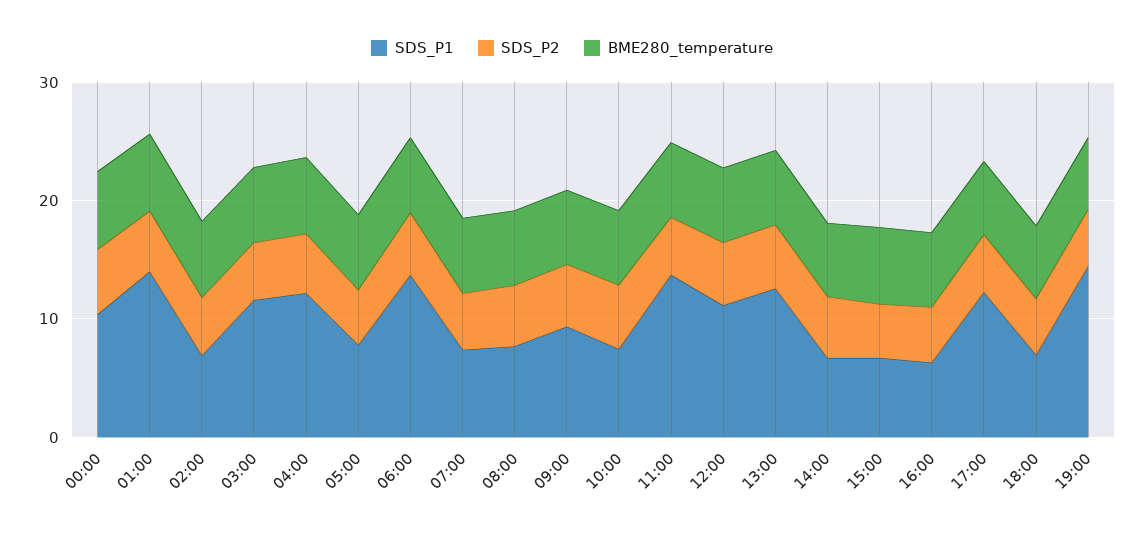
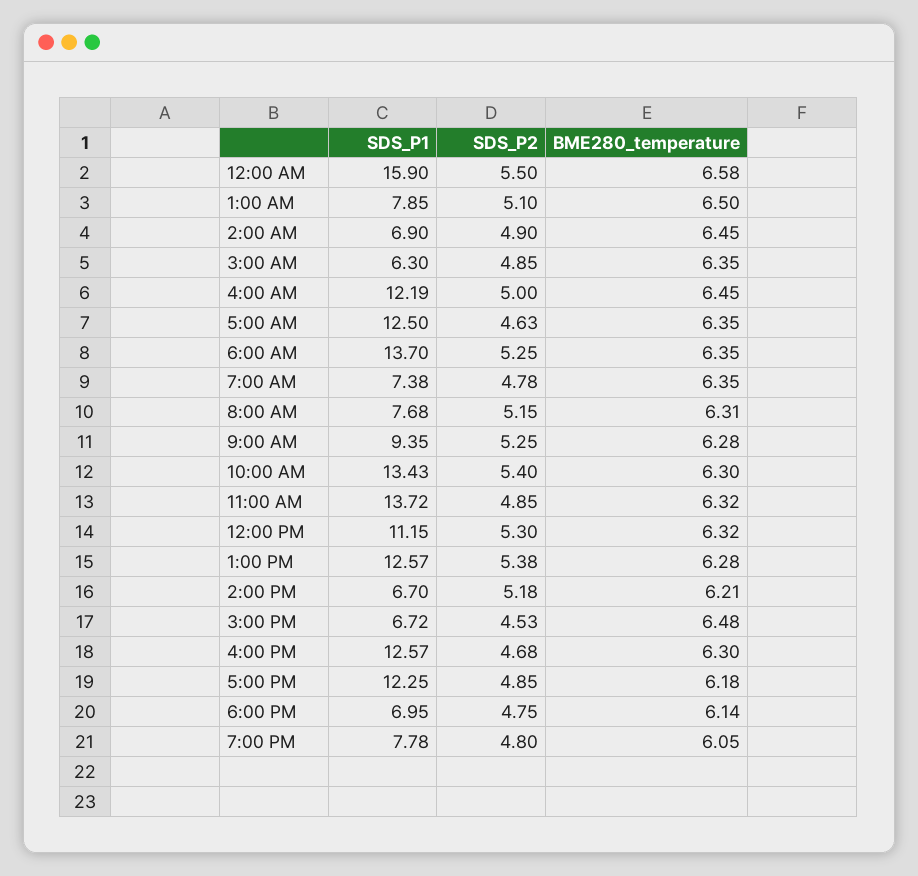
  {
    "SDS_P1": {
-     "00:00": 10,
+     "00:00": 15.9,
-     "01:00": 14,
+     "01:00": 7.85,
      "02:00": 6.9,
-     "03:00": 12,
+     "03:00": 6.3,
      "04:00": 12.19,
-     "05:00": 8,
+     "05:00": 12.5,
      "06:00": 13.7,
      "07:00": 7.38,
      "08:00": 7.68,
      "09:00": 9.35,
-     "10:00": 8,
+     "10:00": 13.43,
      "11:00": 13.72,
      "12:00": 11.15,
      "13:00": 12.57,
      "14:00": 6.7,
      "15:00": 6.72,
-     "16:00": 6,
+     "16:00": 12.57,
      "17:00": 12.25,
      "18:00": 6.95,
-     "19:00": 14
+     "19:00": 7.78
    },
    "SDS_P2": {
      "00:00": 5.5,
      "01:00": 5.1,
      "02:00": 4.9,
      "03:00": 4.85,
      "04:00": 5,
      "05:00": 4.63,
      "06:00": 5.25,
      "07:00": 4.78,
      "08:00": 5.15,
      "09:00": 5.25,
      "10:00": 5.4,
      "11:00": 4.85,
      "12:00": 5.3,
      "13:00": 5.38,
      "14:00": 5.18,
      "15:00": 4.53,
      "16:00": 4.68,
      "17:00": 4.85,
      "18:00": 4.75,
      "19:00": 4.8
    },
    "BME280_temperature": {
      "00:00": 6.58,
      "01:00": 6.5,
      "02:00": 6.45,
      "03:00": 6.35,
      "04:00": 6.45,
      "05:00": 6.35,
      "06:00": 6.35,
      "07:00": 6.35,
      "08:00": 6.31,
      "09:00": 6.28,
      "10:00": 6.3,
      "11:00": 6.32,
      "12:00": 6.32,
      "13:00": 6.28,
      "14:00": 6.21,
      "15:00": 6.48,
      "16:00": 6.3,
      "17:00": 6.18,
      "18:00": 6.14,
      "19:00": 6.05
    }
  }

